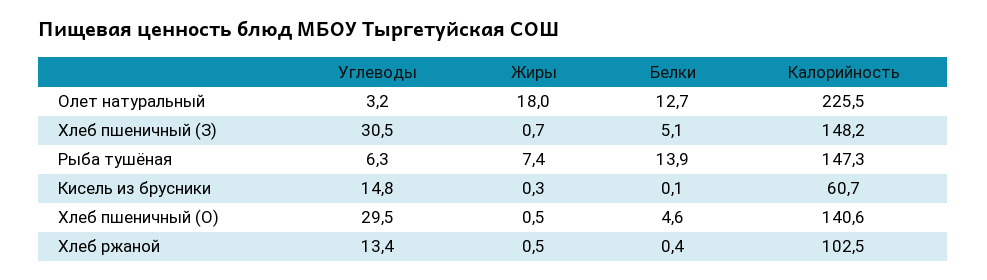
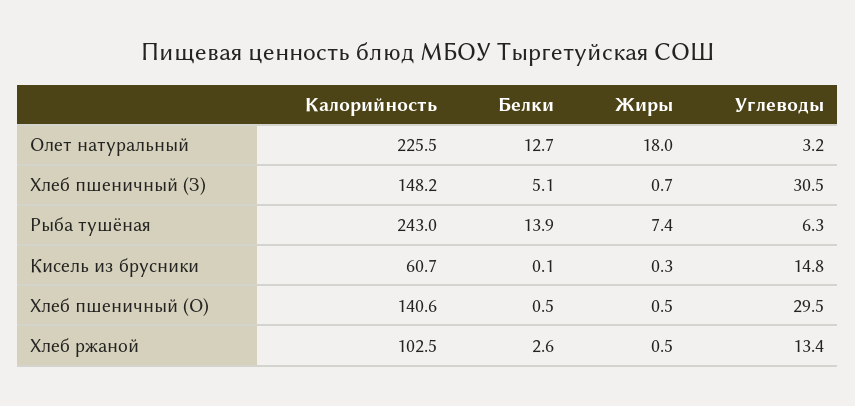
  {
    "Углеводы": {
      "Олет натуральный": 3.2,
      "Хлеб пшеничный (З)": 30.5,
      "Рыба тушёная": 6.3,
      "Кисель из брусники": 14.8,
      "Хлеб пшеничный (О)": 29.5,
      "Хлеб ржаной": 13.4
    },
    "Жиры": {
      "Олет натуральный": 18,
      "Хлеб пшеничный (З)": 0.7,
      "Рыба тушёная": 7.4,
      "Кисель из брусники": 0.3,
      "Хлеб пшеничный (О)": 0.5,
      "Хлеб ржаной": 0.5
    },
    "Белки": {
      "Олет натуральный": 12.7,
      "Хлеб пшеничный (З)": 5.1,
      "Рыба тушёная": 13.9,
      "Кисель из брусники": 0.1,
-     "Хлеб пшеничный (О)": 4.6,
+     "Хлеб пшеничный (О)": 0.5,
-     "Хлеб ржаной": 0.4
+     "Хлеб ржаной": 2.6
    },
    "Калорийность": {
      "Олет натуральный": 225.5,
      "Хлеб пшеничный (З)": 148.2,
-     "Рыба тушёная": 147.3,
+     "Рыба тушёная": 243,
      "Кисель из брусники": 60.7,
      "Хлеб пшеничный (О)": 140.6,
      "Хлеб ржаной": 102.5
    }
  }

